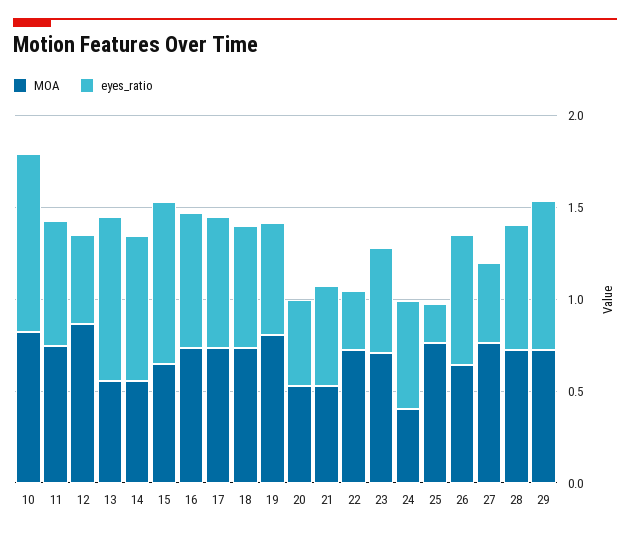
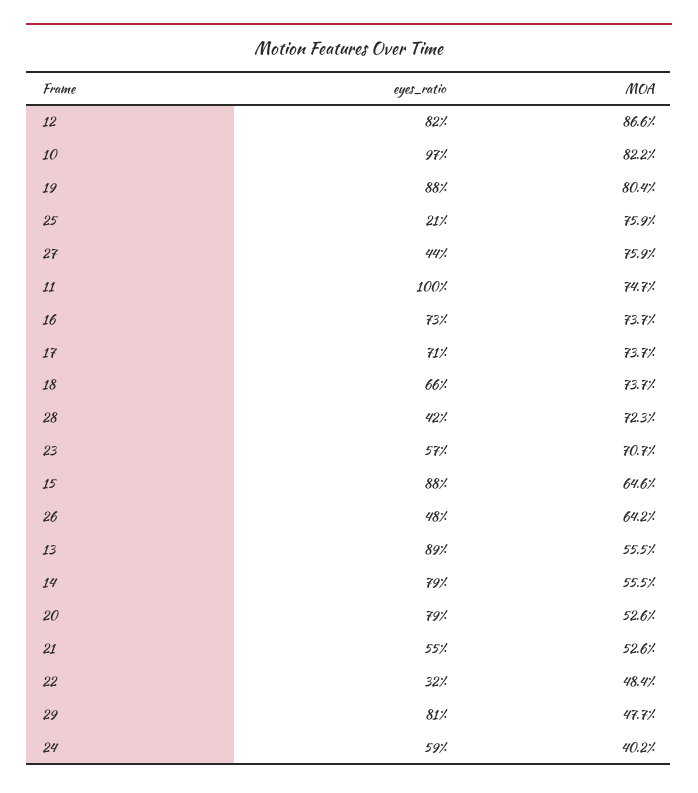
  {
    "MOA": {
      "10": 0.822,
      "11": 0.747,
      "12": 0.866,
      "13": 0.555,
      "14": 0.555,
      "15": 0.646,
      "16": 0.737,
      "17": 0.737,
      "18": 0.737,
      "19": 0.804,
      "20": 0.526,
      "21": 0.526,
-     "22": 0.7,
+     "22": 0.484,
      "23": 0.707,
      "24": 0.402,
      "25": 0.759,
      "26": 0.642,
      "27": 0.759,
      "28": 0.723,
-     "29": 0.7
+     "29": 0.477
    },
    "eyes_ratio": {
      "10": 0.97,
-     "11": 0.7,
+     "11": 1,
-     "12": 0.5,
+     "12": 0.82,
      "13": 0.89,
      "14": 0.79,
      "15": 0.88,
      "16": 0.73,
      "17": 0.71,
      "18": 0.66,
-     "19": 0.6,
+     "19": 0.88,
-     "20": 0.5,
+     "20": 0.79,
      "21": 0.55,
      "22": 0.32,
      "23": 0.57,
      "24": 0.59,
      "25": 0.21,
-     "26": 0.7,
+     "26": 0.48,
      "27": 0.44,
-     "28": 0.7,
+     "28": 0.42,
      "29": 0.81
    }
  }

